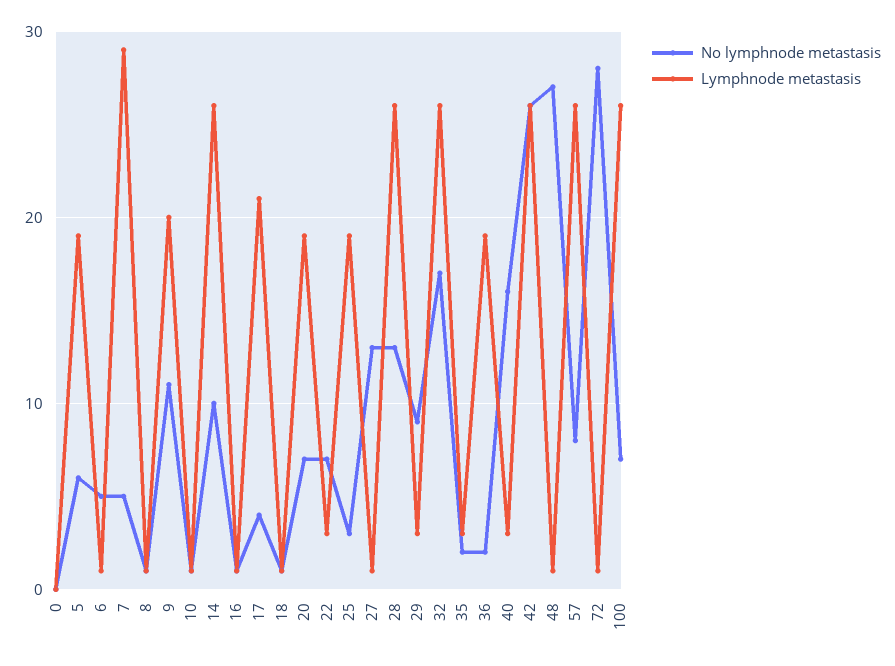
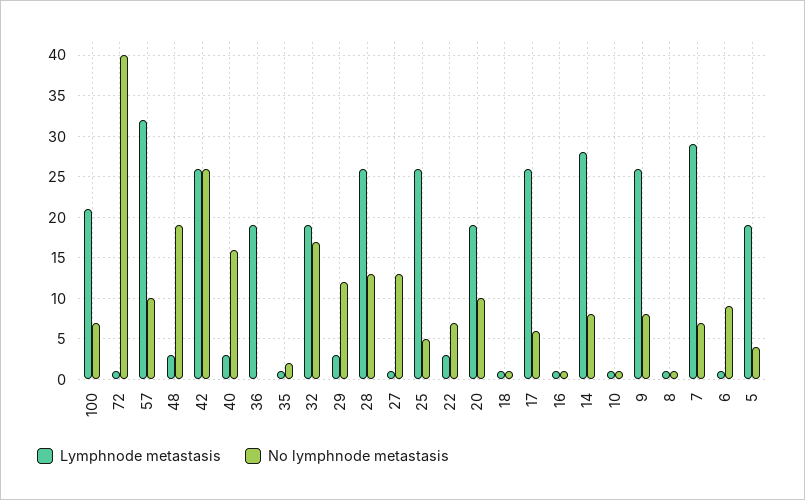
  {
    "No lymphnode metastasis": {
-     "0": 0,
-     "5": 6,
+     "5": 4,
-     "6": 5,
+     "6": 9,
-     "7": 5,
+     "7": 7,
      "8": 1,
-     "9": 11,
+     "9": 8,
      "10": 1,
-     "14": 10,
+     "14": 8,
      "16": 1,
-     "17": 4,
+     "17": 6,
      "18": 1,
-     "20": 7,
+     "20": 10,
      "22": 7,
-     "25": 3,
+     "25": 5,
      "27": 13,
      "28": 13,
-     "29": 9,
+     "29": 12,
      "32": 17,
      "35": 2,
-     "36": 2,
+     "36": 0,
      "40": 16,
      "42": 26,
-     "48": 27,
+     "48": 19,
-     "57": 8,
+     "57": 10,
-     "72": 28,
+     "72": 40,
      "100": 7
    },
    "Lymphnode metastasis": {
-     "0": 0,
      "5": 19,
      "6": 1,
      "7": 29,
      "8": 1,
-     "9": 20,
+     "9": 26,
      "10": 1,
-     "14": 26,
+     "14": 28,
      "16": 1,
-     "17": 21,
+     "17": 26,
      "18": 1,
      "20": 19,
      "22": 3,
-     "25": 19,
+     "25": 26,
      "27": 1,
      "28": 26,
      "29": 3,
-     "32": 26,
+     "32": 19,
-     "35": 3,
+     "35": 1,
      "36": 19,
      "40": 3,
      "42": 26,
-     "48": 1,
+     "48": 3,
-     "57": 26,
+     "57": 32,
      "72": 1,
-     "100": 26
+     "100": 21
    }
  }

